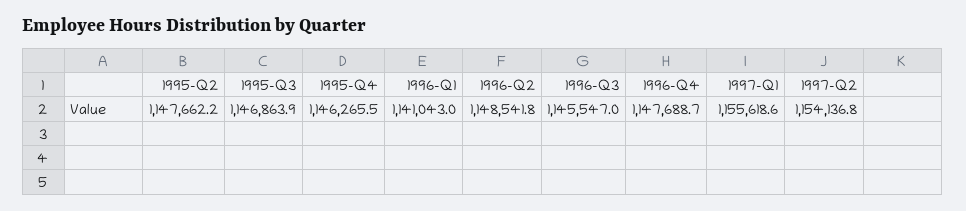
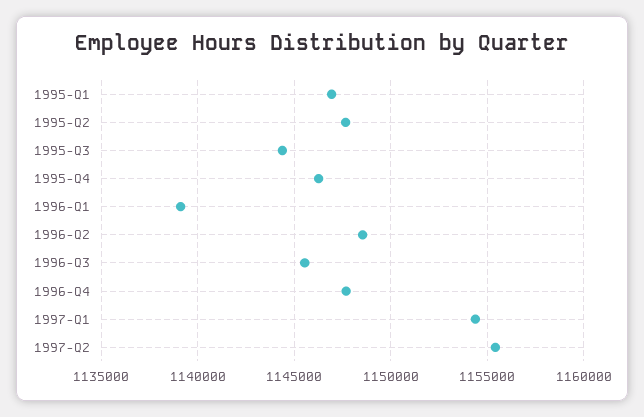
  {
    "1995-Q2": 1147662.2,
-   "1995-Q3": 1146863.9,
+   "1995-Q3": 1144500,
    "1995-Q4": 1146265.5,
-   "1996-Q1": 1141043,
+   "1996-Q1": 1139000,
    "1996-Q2": 1148541.8,
    "1996-Q3": 1145547,
    "1996-Q4": 1147688.7,
-   "1997-Q1": 1155618.6,
+   "1997-Q1": 1154500,
-   "1997-Q2": 1154136.8
+   "1997-Q2": 1155500,
+   "1995-Q1": 1147000
  }

